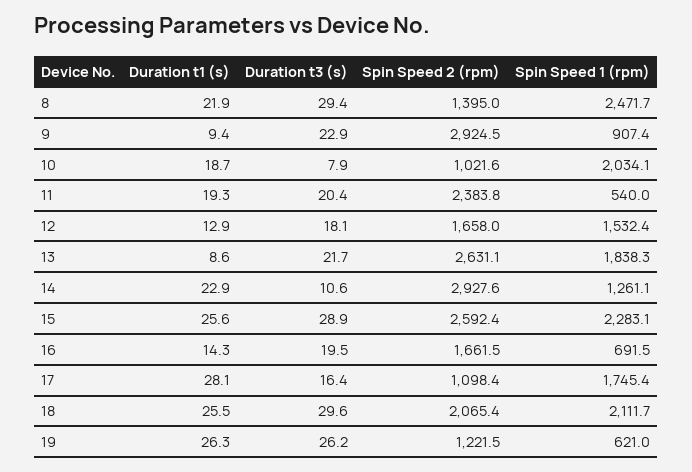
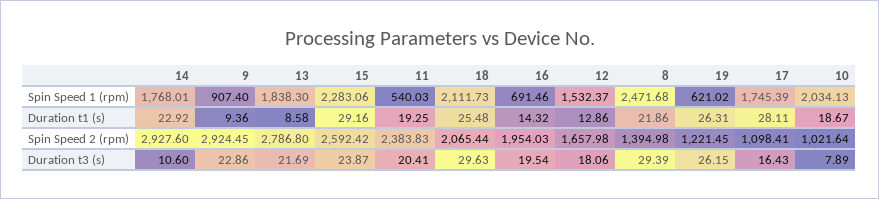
  {
    "Duration t1 (s)": {
      "8": 21.86,
      "9": 9.36,
      "10": 18.67,
      "11": 19.25,
      "12": 12.86,
      "13": 8.58,
      "14": 22.92,
-     "15": 25.6,
+     "15": 29.16,
      "16": 14.32,
      "17": 28.11,
      "18": 25.48,
      "19": 26.31
    },
    "Duration t3 (s)": {
      "8": 29.39,
      "9": 22.86,
      "10": 7.89,
      "11": 20.41,
      "12": 18.06,
      "13": 21.69,
      "14": 10.6,
-     "15": 28.9,
+     "15": 23.87,
      "16": 19.54,
      "17": 16.43,
      "18": 29.63,
      "19": 26.15
    },
    "Spin Speed 2 (rpm)": {
      "8": 1394.98,
      "9": 2924.45,
      "10": 1021.64,
      "11": 2383.83,
      "12": 1657.98,
-     "13": 2631.1,
+     "13": 2786.8,
      "14": 2927.6,
      "15": 2592.42,
-     "16": 1661.5,
+     "16": 1954.03,
      "17": 1098.41,
      "18": 2065.44,
      "19": 1221.45
    },
    "Spin Speed 1 (rpm)": {
      "8": 2471.68,
      "9": 907.4,
      "10": 2034.13,
      "11": 540.03,
      "12": 1532.37,
      "13": 1838.3,
-     "14": 1261.1,
+     "14": 1768.01,
      "15": 2283.06,
      "16": 691.46,
      "17": 1745.39,
      "18": 2111.73,
      "19": 621.02
    }
  }

